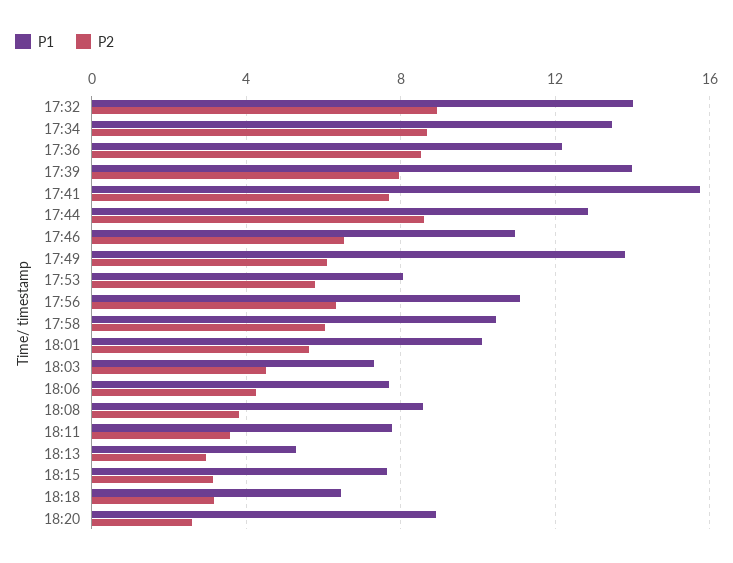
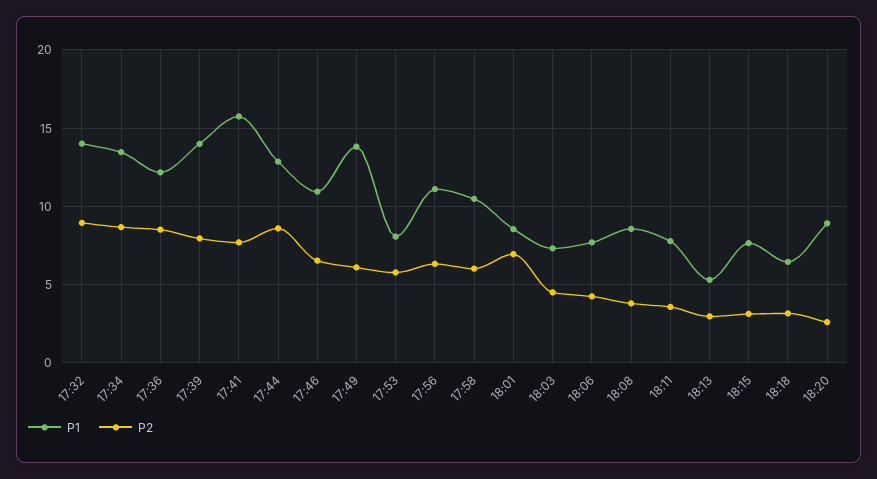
  {
    "P1": {
      "17:32": 14,
      "17:34": 13.5,
      "17:36": 12,
      "17:39": 14,
      "17:41": 16,
      "17:44": 13,
      "17:46": 11,
      "17:49": 14,
      "17:53": 8,
      "17:56": 11,
      "17:58": 10.5,
-     "18:01": 10,
+     "18:01": 8.5,
      "18:03": 7.5,
      "18:06": 7.5,
      "18:08": 8.5,
      "18:11": 8,
      "18:13": 5.5,
      "18:15": 7.5,
      "18:18": 6.5,
      "18:20": 9
    },
    "P2": {
      "17:32": 9,
      "17:34": 8.5,
      "17:36": 8.5,
      "17:39": 8,
      "17:41": 7.5,
      "17:44": 8.5,
      "17:46": 6.5,
      "17:49": 6,
      "17:53": 6,
      "17:56": 6.5,
      "17:58": 6,
-     "18:01": 5.5,
+     "18:01": 7,
      "18:03": 4.5,
      "18:06": 4.5,
      "18:08": 4,
      "18:11": 3.5,
      "18:13": 3,
      "18:15": 3,
      "18:18": 3,
      "18:20": 2.5
    }
  }

